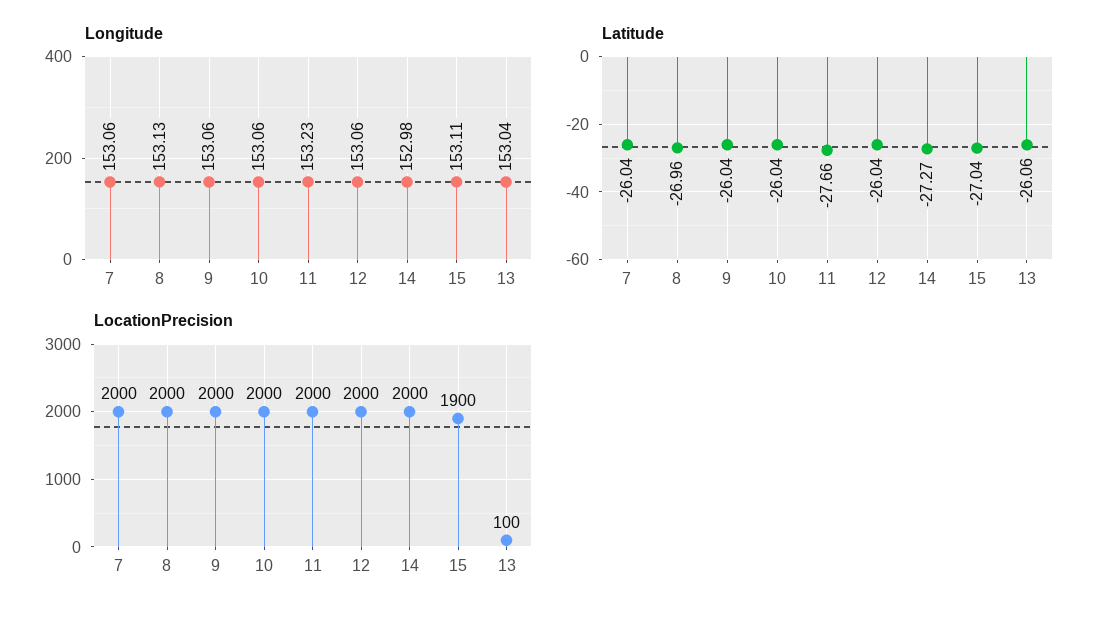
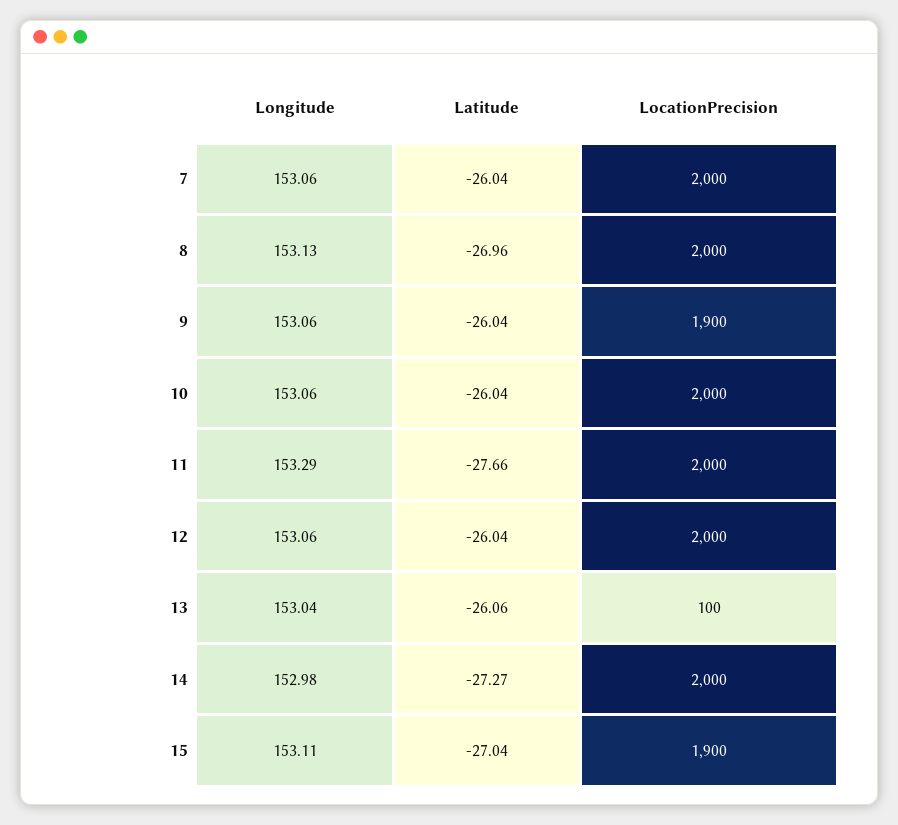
  {
    "Longitude": {
      "7": 153.06,
      "8": 153.13,
      "9": 153.06,
      "10": 153.06,
-     "11": 153.23,
+     "11": 153.29,
      "12": 153.06,
      "14": 152.98,
      "15": 153.11,
      "13": 153.04
    },
    "Latitude": {
      "7": -26.04,
      "8": -26.96,
      "9": -26.04,
      "10": -26.04,
      "11": -27.66,
      "12": -26.04,
      "14": -27.27,
      "15": -27.04,
      "13": -26.06
    },
    "LocationPrecision": {
      "7": 2000,
      "8": 2000,
-     "9": 2000,
+     "9": 1900,
      "10": 2000,
      "11": 2000,
      "12": 2000,
      "14": 2000,
      "15": 1900,
      "13": 100
    }
  }

